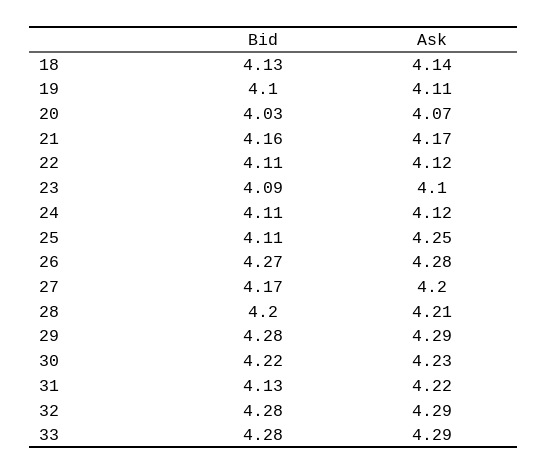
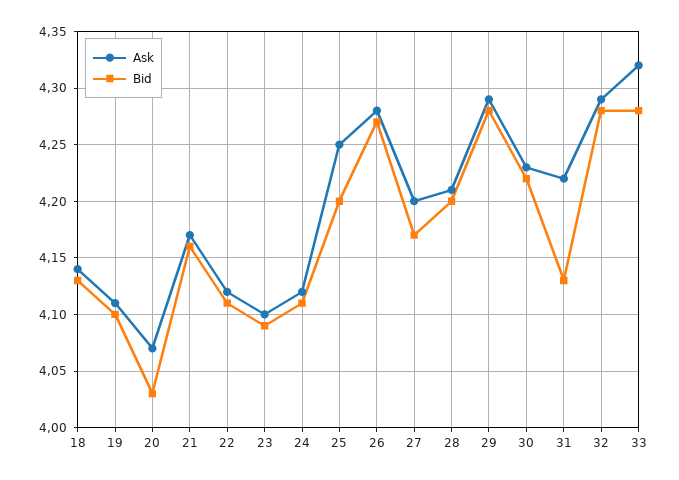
  {
    "Bid": {
      "18": 4.13,
      "19": 4.1,
      "20": 4.03,
      "21": 4.16,
      "22": 4.11,
      "23": 4.09,
      "24": 4.11,
-     "25": 4.11,
+     "25": 4.2,
      "26": 4.27,
      "27": 4.17,
      "28": 4.2,
      "29": 4.28,
      "30": 4.22,
      "31": 4.13,
      "32": 4.28,
      "33": 4.28
    },
    "Ask": {
      "18": 4.14,
      "19": 4.11,
      "20": 4.07,
      "21": 4.17,
      "22": 4.12,
      "23": 4.1,
      "24": 4.12,
      "25": 4.25,
      "26": 4.28,
      "27": 4.2,
      "28": 4.21,
      "29": 4.29,
      "30": 4.23,
      "31": 4.22,
      "32": 4.29,
-     "33": 4.29
+     "33": 4.32
    }
  }

